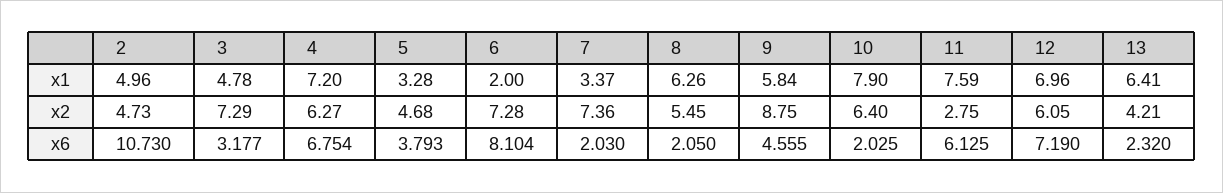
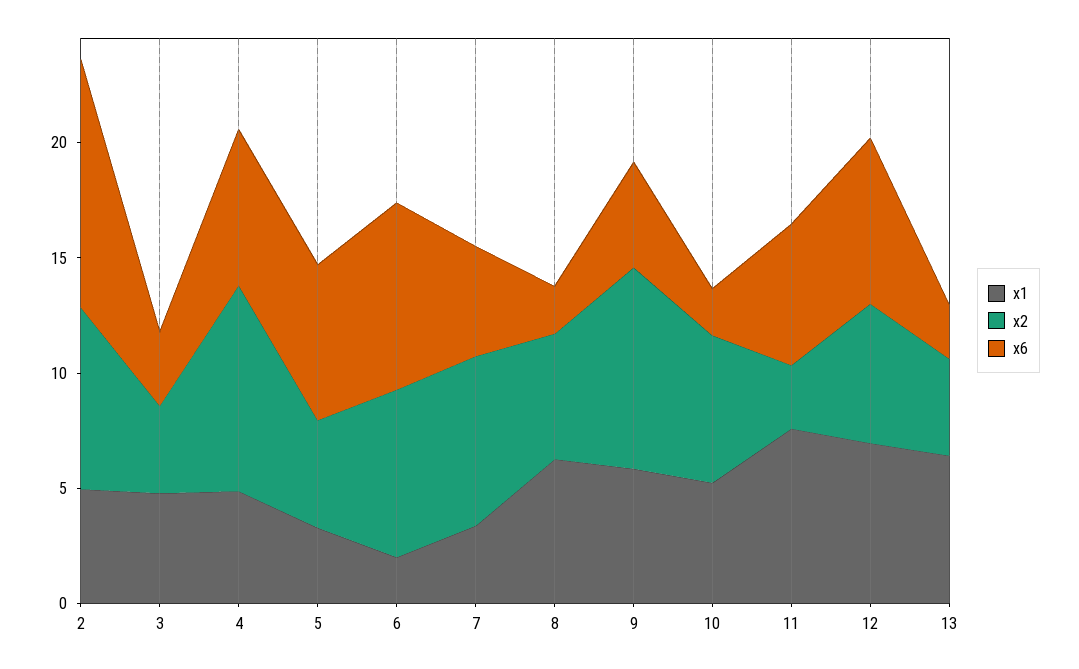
  {
    "x1": {
      "2": 4.96,
      "3": 4.78,
-     "4": 7.2,
+     "4": 5,
      "5": 3.28,
      "6": 2,
      "7": 3.37,
      "8": 6.26,
      "9": 5.84,
-     "10": 7.9,
+     "10": 5,
      "11": 7.59,
      "12": 6.96,
      "13": 6.41
    },
    "x2": {
-     "2": 4.73,
+     "2": 8,
-     "3": 7.29,
+     "3": 4,
-     "4": 6.27,
+     "4": 9,
      "5": 4.68,
      "6": 7.28,
      "7": 7.36,
      "8": 5.45,
      "9": 8.75,
      "10": 6.4,
      "11": 2.75,
      "12": 6.05,
      "13": 4.21
    },
    "x6": {
      "2": 10.73,
      "3": 3.177,
      "4": 6.754,
-     "5": 3.793,
+     "5": 7,
      "6": 8.104,
-     "7": 2.03,
+     "7": 5,
      "8": 2.05,
      "9": 4.555,
      "10": 2.025,
      "11": 6.125,
      "12": 7.19,
      "13": 2.32
    }
  }

